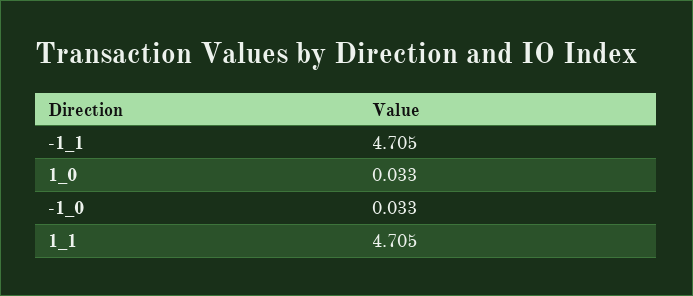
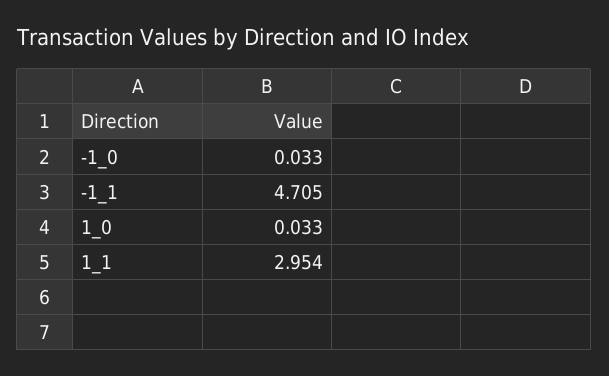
  {
    "-1_1": 4.705,
    "1_0": 0.033,
    "-1_0": 0.033,
-   "1_1": 4.705
+   "1_1": 2.954
  }

